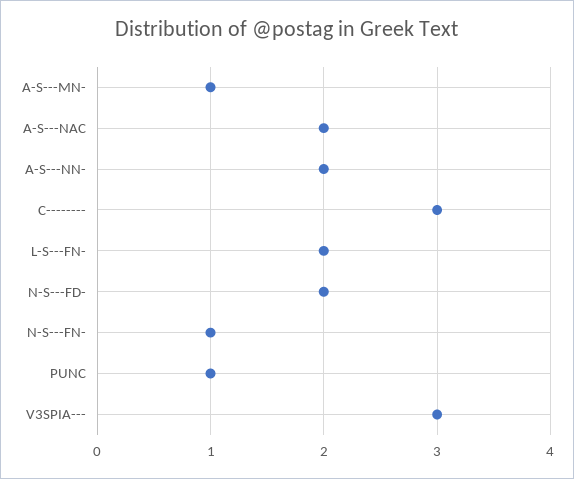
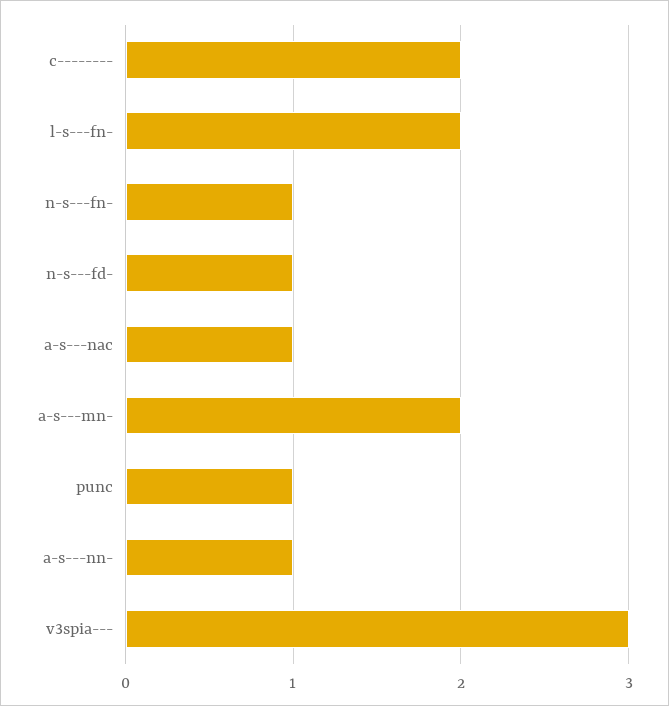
  {
-   "A-S---MN-": 1,
+   "A-S---MN-": 2,
-   "A-S---NAC": 2,
+   "A-S---NAC": 1,
-   "A-S---NN-": 2,
+   "A-S---NN-": 1,
-   "C--------": 3,
+   "C--------": 2,
    "L-S---FN-": 2,
-   "N-S---FD-": 2,
+   "N-S---FD-": 1,
    "N-S---FN-": 1,
    "PUNC": 1,
    "V3SPIA---": 3
  }

